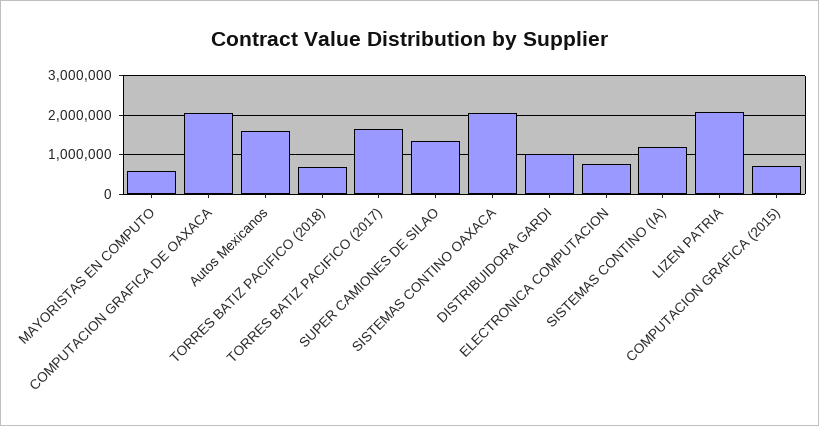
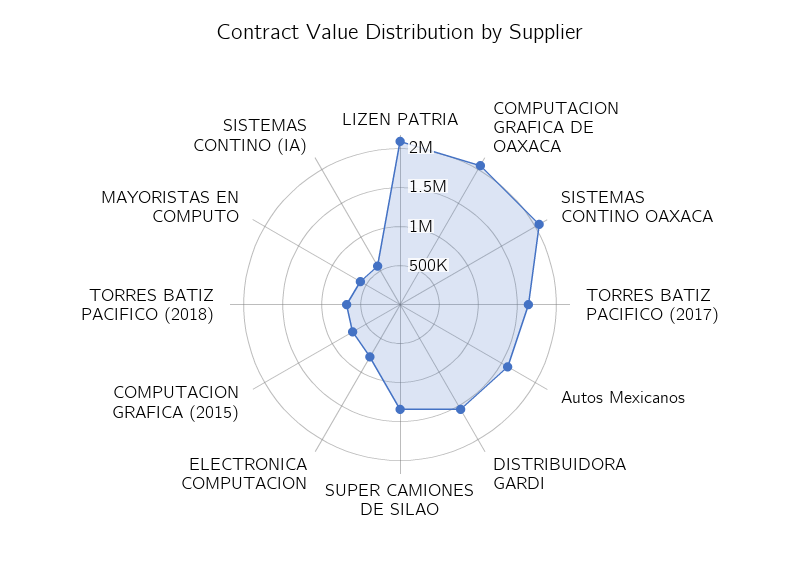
  {
    "MAYORISTAS EN COMPUTO": 600000,
    "COMPUTACION GRAFICA DE OAXACA": 2000000,
    "Autos Mexicanos": 1600000,
    "TORRES BATIZ PACIFICO (2018)": 600000,
    "TORRES BATIZ PACIFICO (2017)": 1600000,
    "SUPER CAMIONES DE SILAO": 1400000,
    "SISTEMAS CONTINO OAXACA": 2000000,
-   "DISTRIBUIDORA GARDI": 1000000,
+   "DISTRIBUIDORA GARDI": 1500000,
    "ELECTRONICA COMPUTACION": 800000,
-   "SISTEMAS CONTINO (IA)": 1200000,
+   "SISTEMAS CONTINO (IA)": 500000,
    "LIZEN PATRIA": 2000000,
    "COMPUTACION GRAFICA (2015)": 800000
  }

